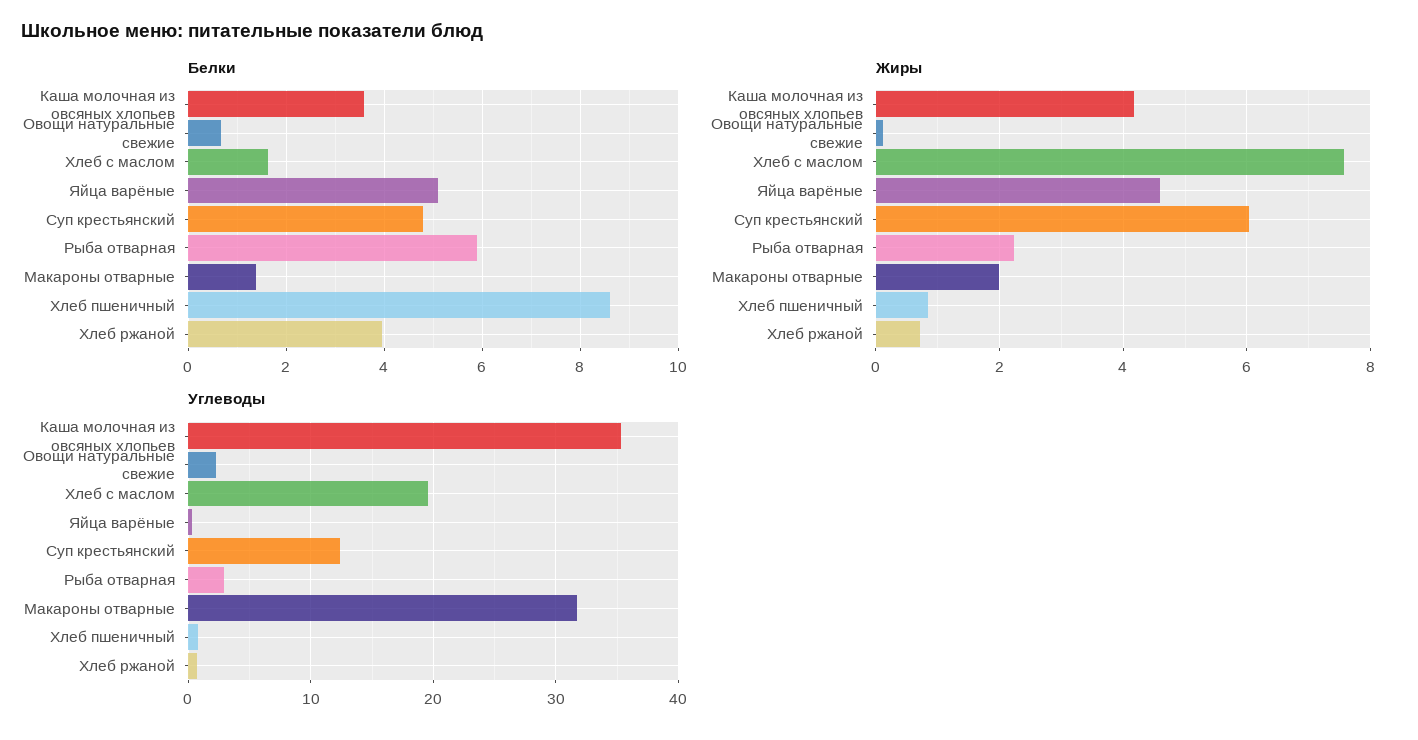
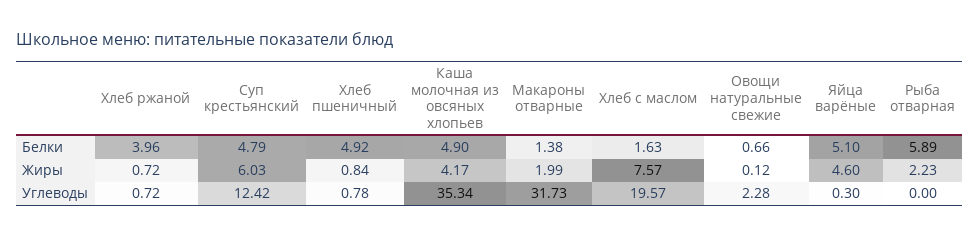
  {
    "Белки": {
-     "Каша молочная из овсяных хлопьев": 3.6,
+     "Каша молочная из овсяных хлопьев": 4.9,
      "Овощи натуральные свежие": 0.66,
      "Хлеб с маслом": 1.63,
      "Яйца варёные": 5.1,
      "Суп крестьянский": 4.79,
      "Рыба отварная": 5.89,
      "Макароны отварные": 1.38,
-     "Хлеб пшеничный": 8.6,
+     "Хлеб пшеничный": 4.92,
      "Хлеб ржаной": 3.96
    },
    "Жиры": {
      "Каша молочная из овсяных хлопьев": 4.17,
      "Овощи натуральные свежие": 0.12,
      "Хлеб с маслом": 7.57,
      "Яйца варёные": 4.6,
      "Суп крестьянский": 6.03,
      "Рыба отварная": 2.23,
      "Макароны отварные": 1.99,
      "Хлеб пшеничный": 0.84,
      "Хлеб ржаной": 0.72
    },
    "Углеводы": {
      "Каша молочная из овсяных хлопьев": 35.34,
      "Овощи натуральные свежие": 2.28,
      "Хлеб с маслом": 19.57,
      "Яйца варёные": 0.3,
      "Суп крестьянский": 12.42,
-     "Рыба отварная": 3,
+     "Рыба отварная": 0,
      "Макароны отварные": 31.73,
      "Хлеб пшеничный": 0.78,
      "Хлеб ржаной": 0.72
    }
  }

